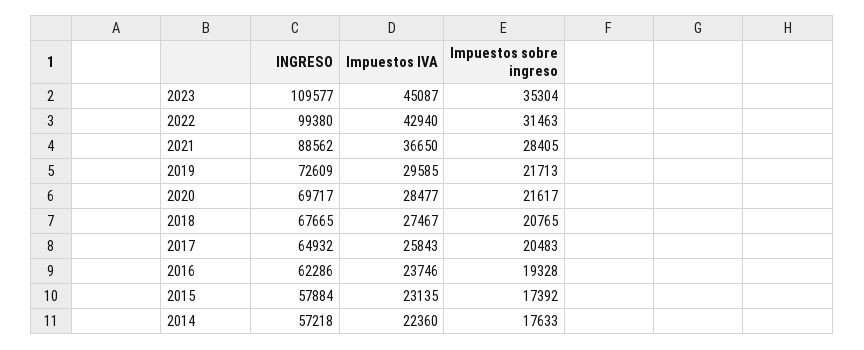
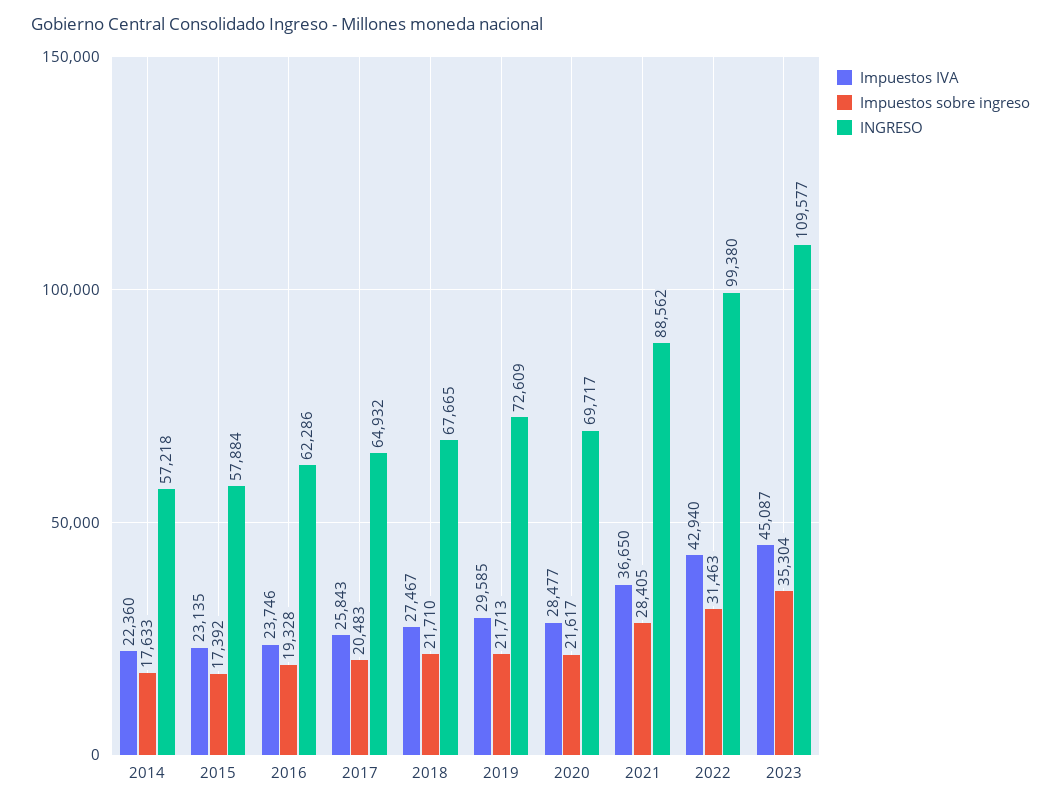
  {
    "INGRESO": {
      "2023": 109577,
      "2022": 99380,
      "2021": 88562,
      "2019": 72609,
      "2020": 69717,
      "2018": 67665,
      "2017": 64932,
      "2016": 62286,
      "2015": 57884,
      "2014": 57218
    },
    "Impuestos IVA": {
      "2023": 45087,
      "2022": 42940,
      "2021": 36650,
      "2019": 29585,
      "2020": 28477,
      "2018": 27467,
      "2017": 25843,
      "2016": 23746,
      "2015": 23135,
      "2014": 22360
    },
    "Impuestos sobre ingreso": {
      "2023": 35304,
      "2022": 31463,
      "2021": 28405,
      "2019": 21713,
      "2020": 21617,
-     "2018": 20765,
+     "2018": 21710,
      "2017": 20483,
      "2016": 19328,
      "2015": 17392,
      "2014": 17633
    }
  }

